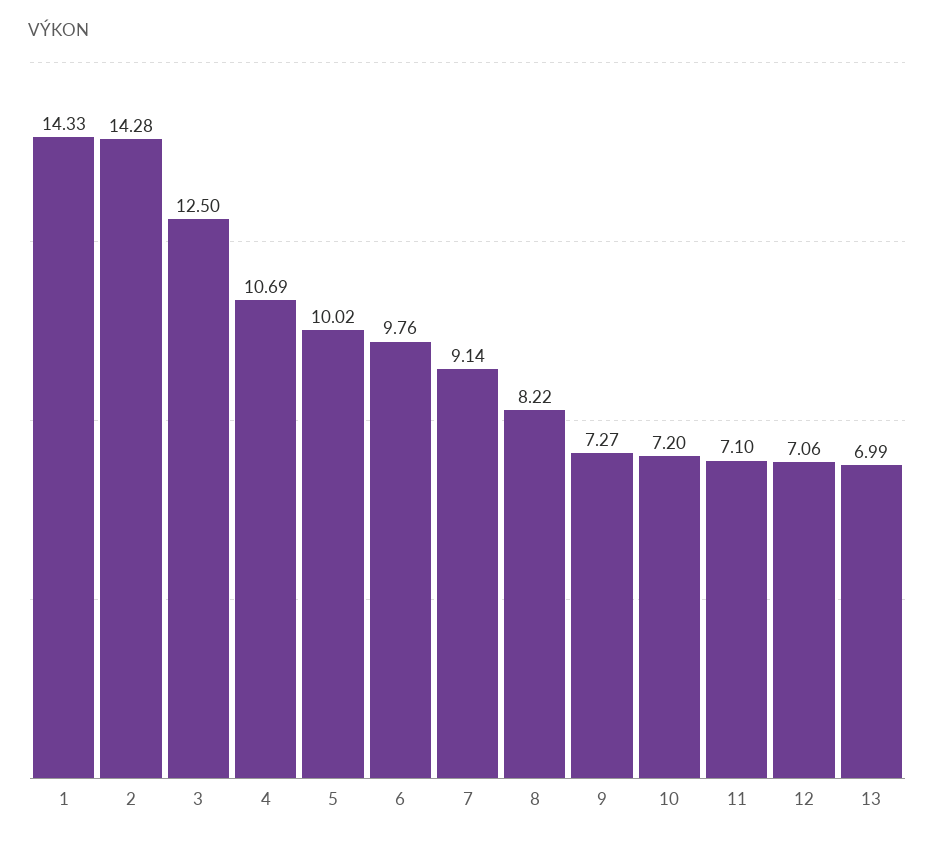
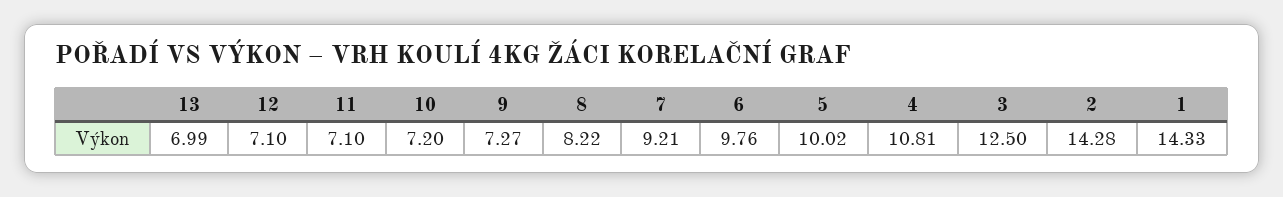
  {
    "1": 14.33,
    "2": 14.28,
    "3": 12.5,
-   "4": 10.69,
+   "4": 10.81,
    "5": 10.02,
    "6": 9.76,
-   "7": 9.14,
+   "7": 9.21,
    "8": 8.22,
    "9": 7.27,
    "10": 7.2,
    "11": 7.1,
-   "12": 7.06,
+   "12": 7.1,
    "13": 6.99
  }

